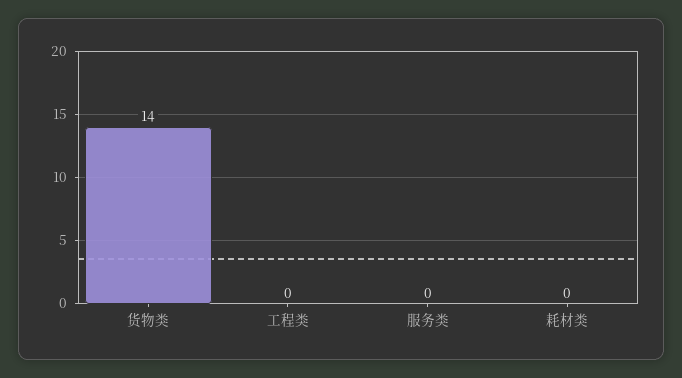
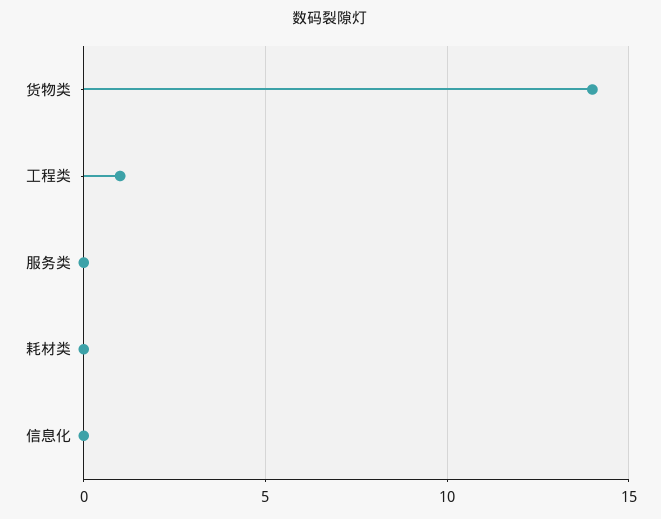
  {
    "货物类": 14,
-   "工程类": 0,
+   "工程类": 1,
    "服务类": 0,
-   "耗材类": 0
+   "耗材类": 0,
+   "信息化": 0
  }

